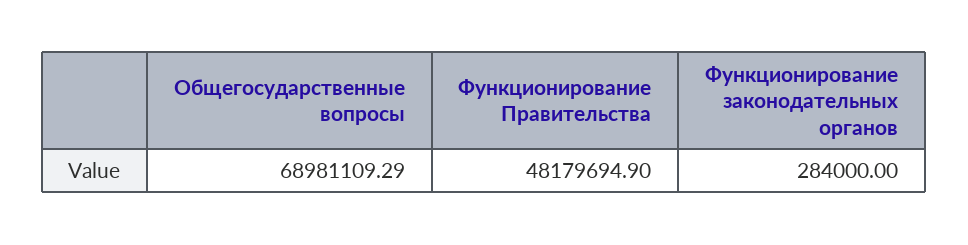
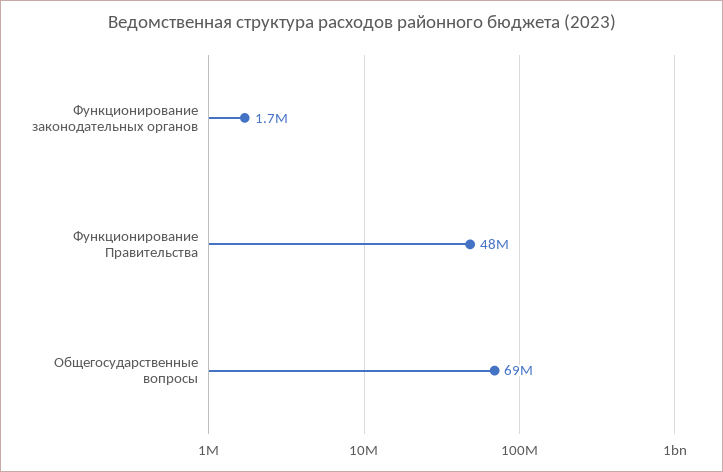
  {
    "Общегосударственные вопросы": 68981109.29,
    "Функционирование Правительства": 48179694.9,
-   "Функционирование законодательных органов": 284000
+   "Функционирование законодательных органов": 1700000
  }

